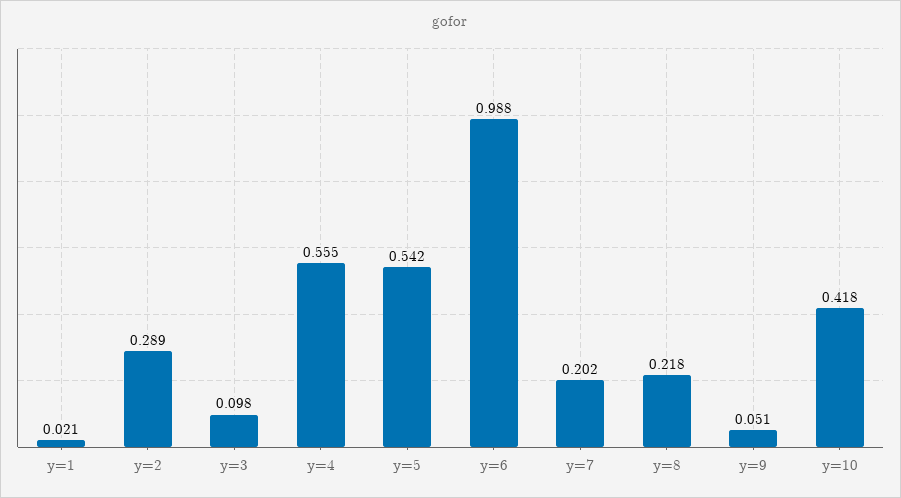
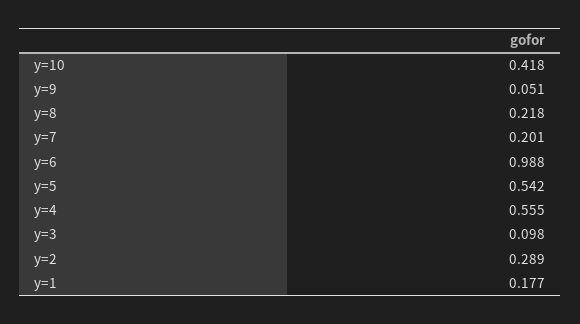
  {
-   "y=1": 0.021,
+   "y=1": 0.177,
    "y=2": 0.289,
    "y=3": 0.098,
    "y=4": 0.555,
    "y=5": 0.542,
    "y=6": 0.988,
-   "y=7": 0.202,
+   "y=7": 0.201,
    "y=8": 0.218,
    "y=9": 0.051,
    "y=10": 0.418
  }

